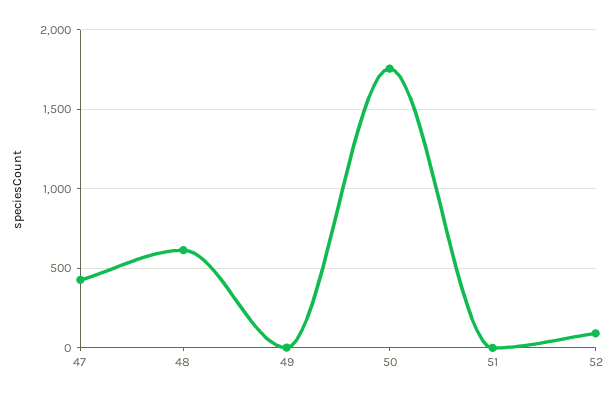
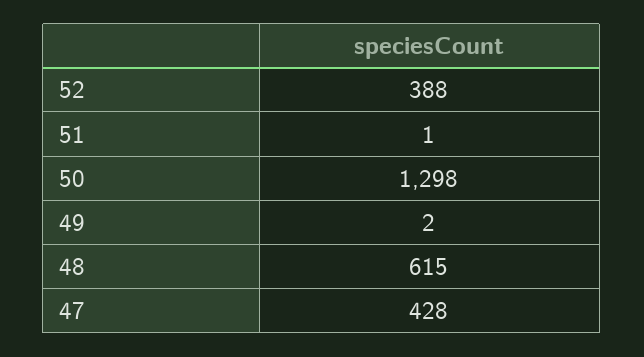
  {
    "47": 428,
    "48": 615,
    "49": 2,
-   "50": 1750,
+   "50": 1298,
    "51": 1,
-   "52": 100
+   "52": 388
  }

